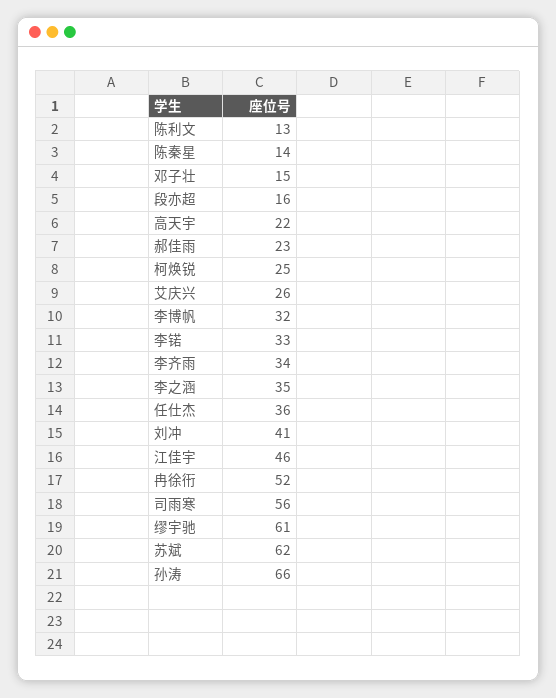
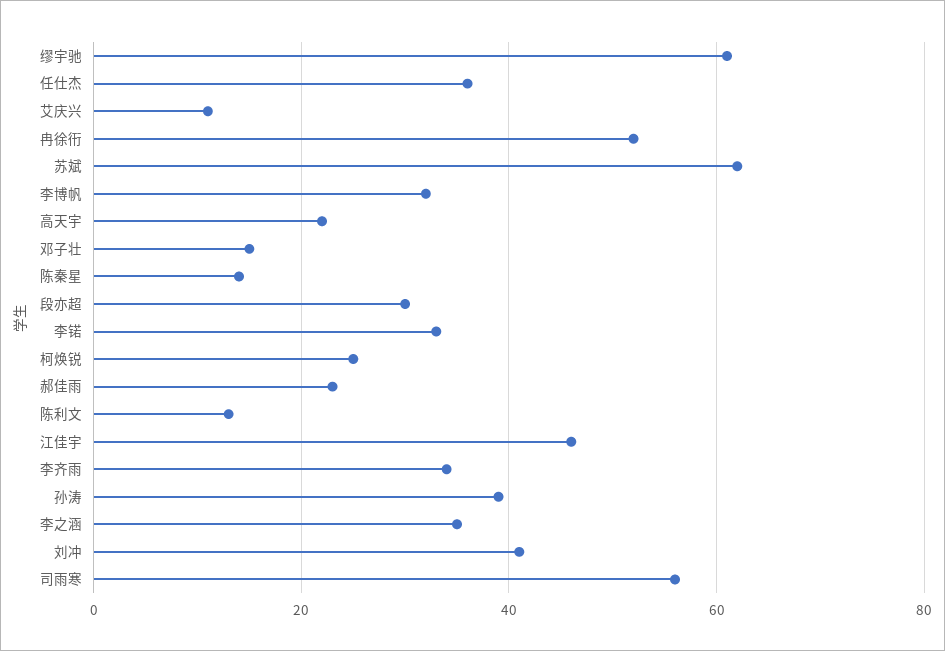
  {
    "陈利文": 13,
    "陈秦星": 14,
    "邓子壮": 15,
-   "段亦超": 16,
+   "段亦超": 30,
    "高天宇": 22,
    "郝佳雨": 23,
    "柯焕锐": 25,
-   "艾庆兴": 26,
+   "艾庆兴": 10,
    "李博帆": 32,
    "李锘": 33,
    "李齐雨": 34,
    "李之涵": 35,
    "任仕杰": 36,
    "刘冲": 41,
    "江佳宇": 46,
    "冉徐衎": 52,
    "司雨寒": 56,
    "缪宇驰": 61,
    "苏斌": 62,
-   "孙涛": 66
+   "孙涛": 40
  }

